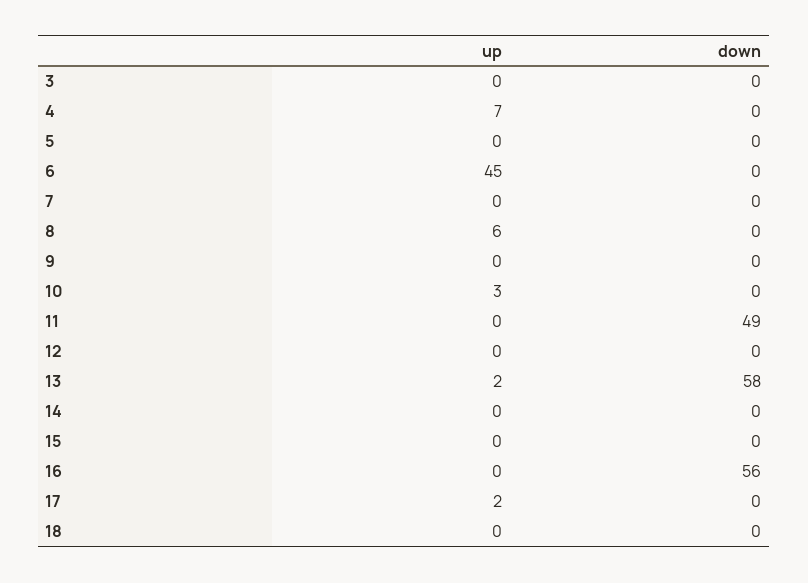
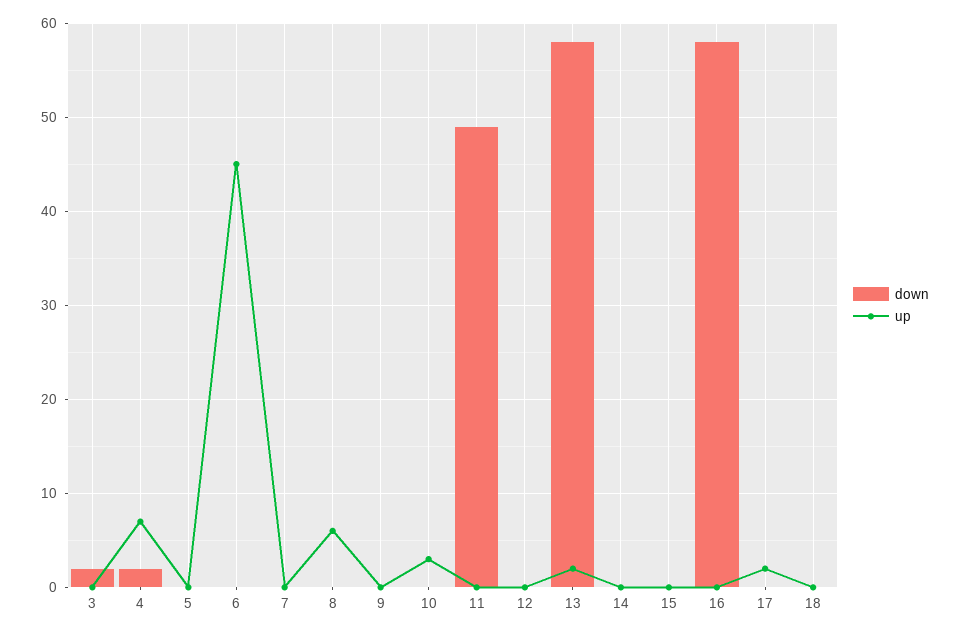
  {
    "up": {
      "3": 0,
      "4": 7,
      "5": 0,
      "6": 45,
      "7": 0,
      "8": 6,
      "9": 0,
      "10": 3,
      "11": 0,
      "12": 0,
      "13": 2,
      "14": 0,
      "15": 0,
      "16": 0,
      "17": 2,
      "18": 0
    },
    "down": {
-     "3": 0,
+     "3": 2,
-     "4": 0,
+     "4": 2,
      "5": 0,
      "6": 0,
      "7": 0,
      "8": 0,
      "9": 0,
      "10": 0,
      "11": 49,
      "12": 0,
      "13": 58,
      "14": 0,
      "15": 0,
-     "16": 56,
+     "16": 58,
      "17": 0,
      "18": 0
    }
  }

